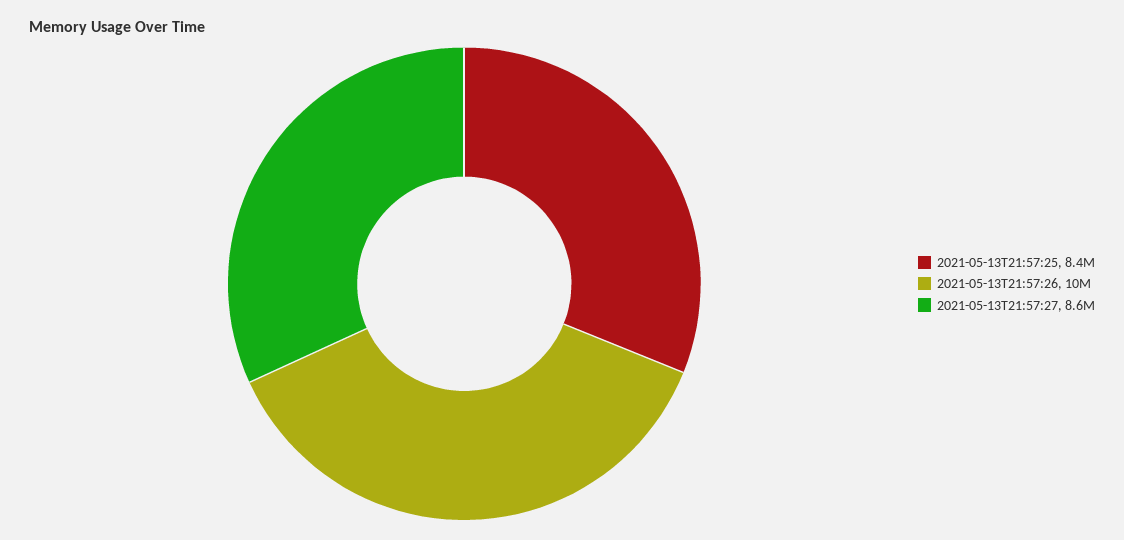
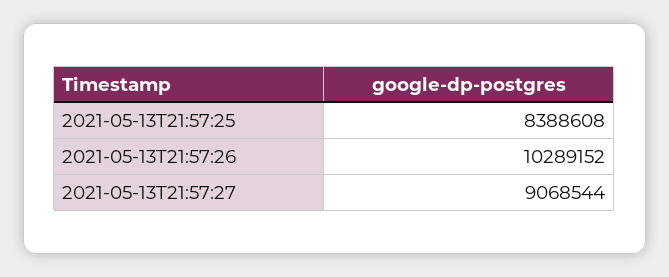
  {
    "2021-05-13T21:57:25": 8388608,
    "2021-05-13T21:57:26": 10289152,
-   "2021-05-13T21:57:27": 8600000
+   "2021-05-13T21:57:27": 9068544
  }

